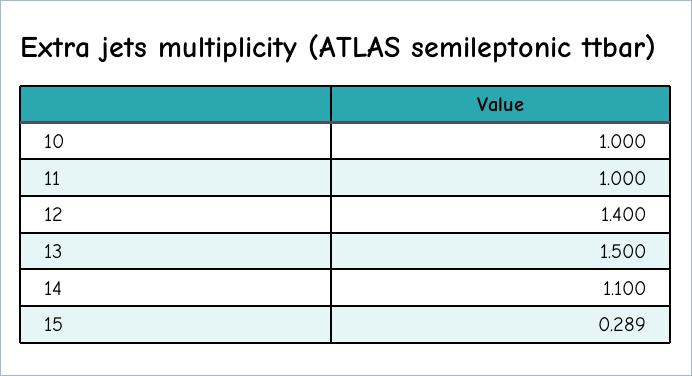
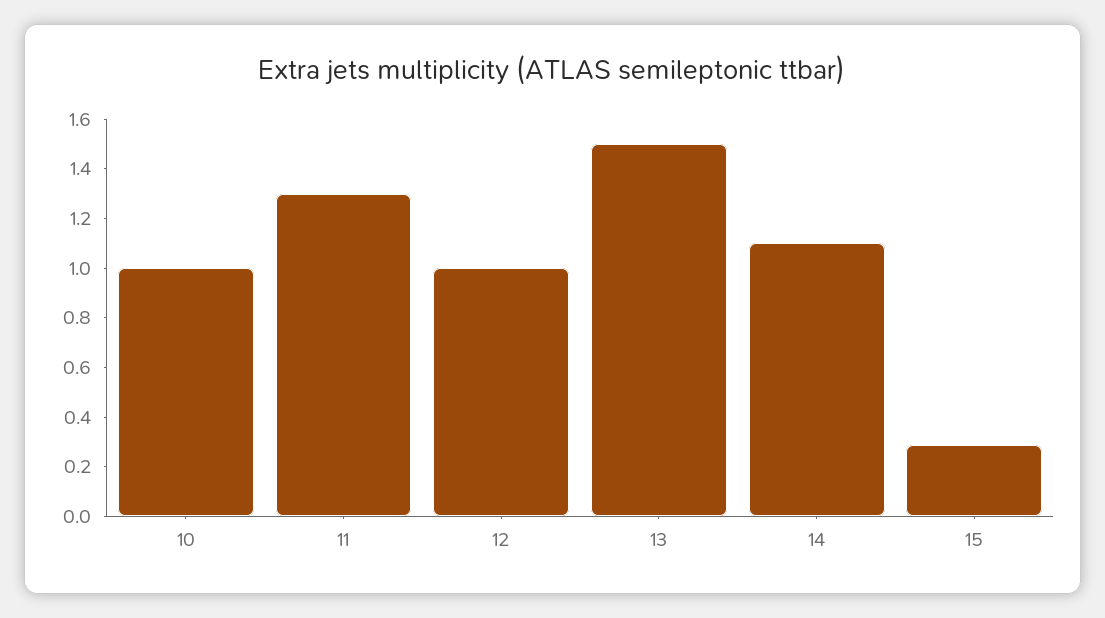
  {
    "10": 1,
-   "11": 1,
+   "11": 1.3,
-   "12": 1.4,
+   "12": 1,
    "13": 1.5,
    "14": 1.1,
    "15": 0.289
  }

